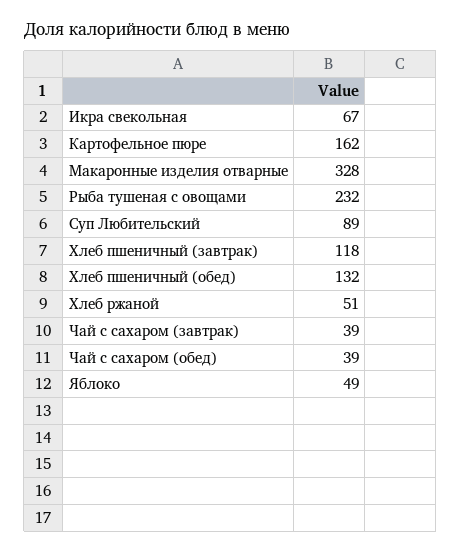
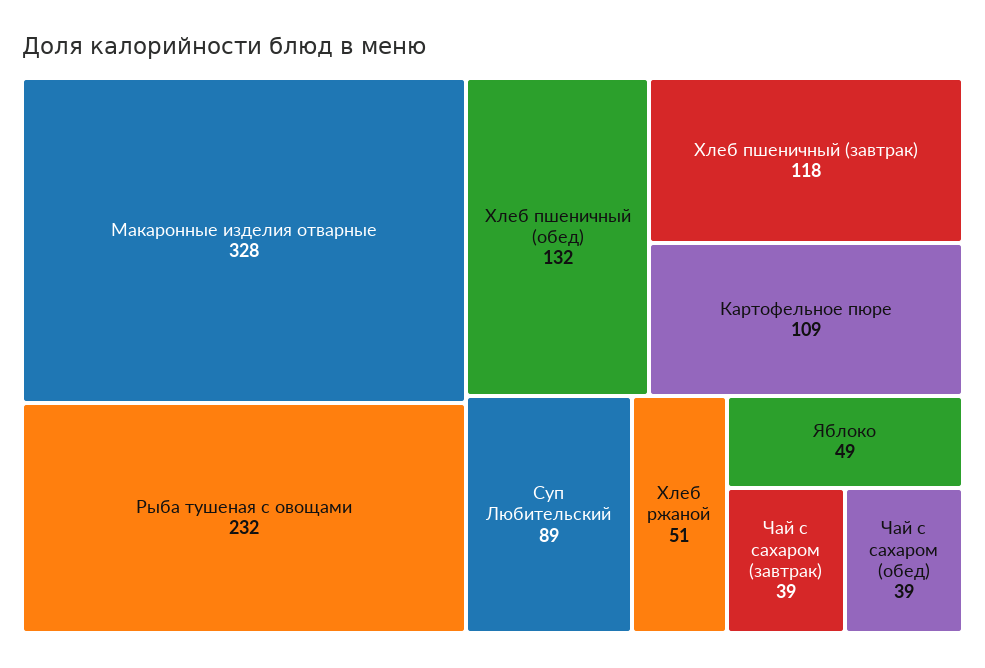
  {
-   "Икра свекольная": 67,
-   "Картофельное пюре": 162,
+   "Картофельное пюре": 109,
    "Макаронные изделия отварные": 328,
    "Рыба тушеная с овощами": 232,
    "Суп Любительский": 89,
    "Хлеб пшеничный (завтрак)": 118,
    "Хлеб пшеничный (обед)": 132,
    "Хлеб ржаной": 51,
    "Чай с сахаром (завтрак)": 39,
    "Чай с сахаром (обед)": 39,
    "Яблоко": 49
  }

